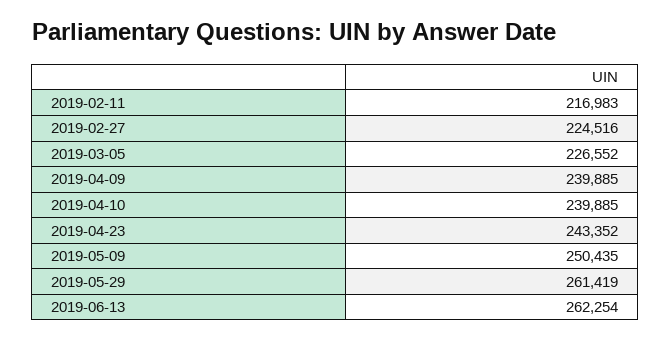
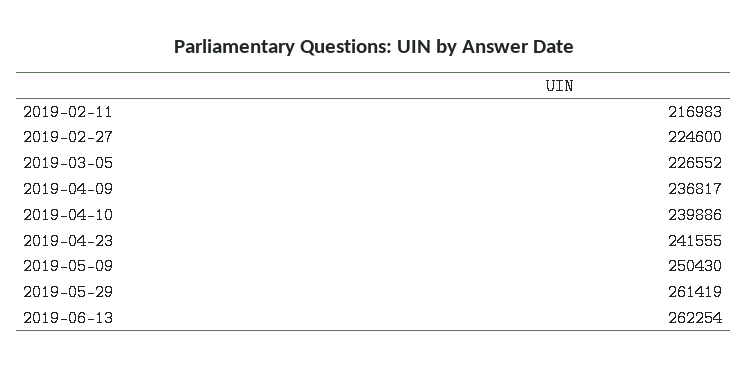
  {
    "2019-02-11": 216983,
-   "2019-02-27": 224516,
+   "2019-02-27": 224600,
    "2019-03-05": 226552,
-   "2019-04-09": 239885,
+   "2019-04-09": 236817,
-   "2019-04-10": 239885,
+   "2019-04-10": 239886,
-   "2019-04-23": 243352,
+   "2019-04-23": 241555,
-   "2019-05-09": 250435,
+   "2019-05-09": 250430,
    "2019-05-29": 261419,
    "2019-06-13": 262254
  }

